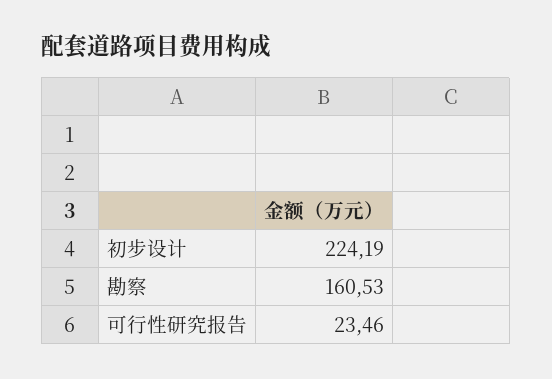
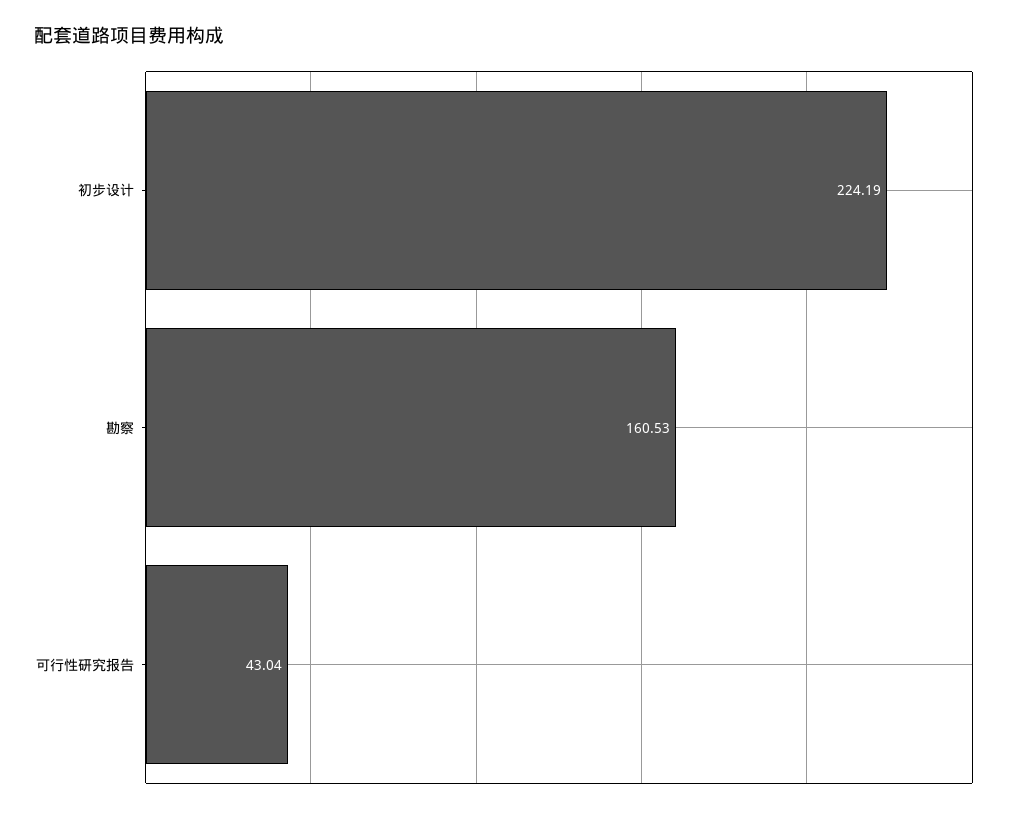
  {
    "初步设计": 224.19,
    "勘察": 160.53,
-   "可行性研究报告": 23.46
+   "可行性研究报告": 43.04
  }

